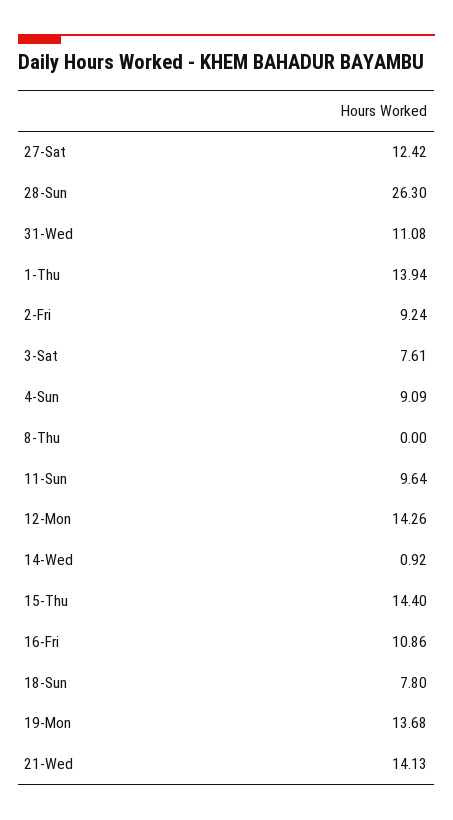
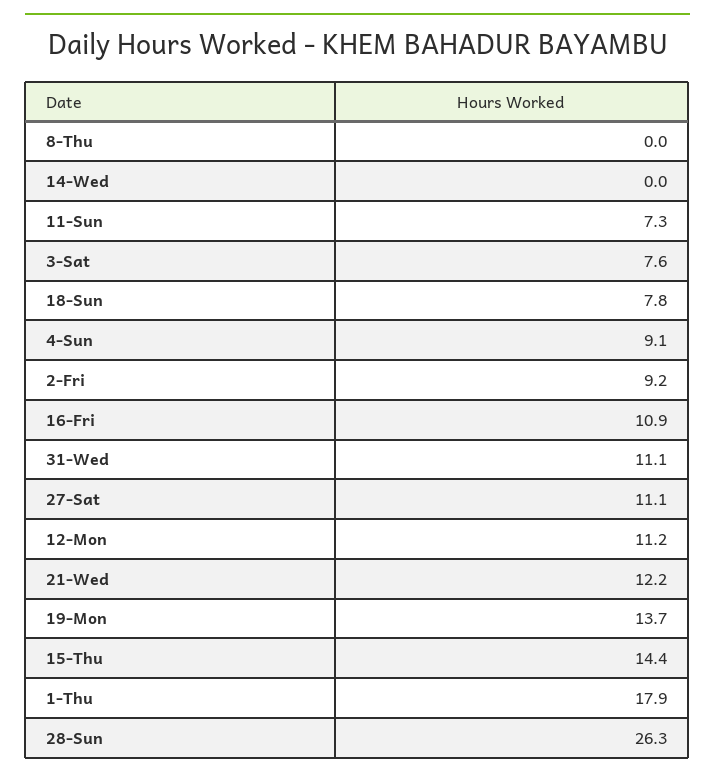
  {
-   "27-Sat": 12.42,
+   "27-Sat": 11.1,
    "28-Sun": 26.3,
    "31-Wed": 11.08,
-   "1-Thu": 13.94,
+   "1-Thu": 17.9,
    "2-Fri": 9.24,
    "3-Sat": 7.61,
    "4-Sun": 9.09,
    "8-Thu": 0,
-   "11-Sun": 9.64,
+   "11-Sun": 7.3,
-   "12-Mon": 14.26,
+   "12-Mon": 11.2,
-   "14-Wed": 0.92,
+   "14-Wed": 0,
    "15-Thu": 14.4,
    "16-Fri": 10.86,
    "18-Sun": 7.8,
    "19-Mon": 13.68,
-   "21-Wed": 14.13
+   "21-Wed": 12.2
  }

